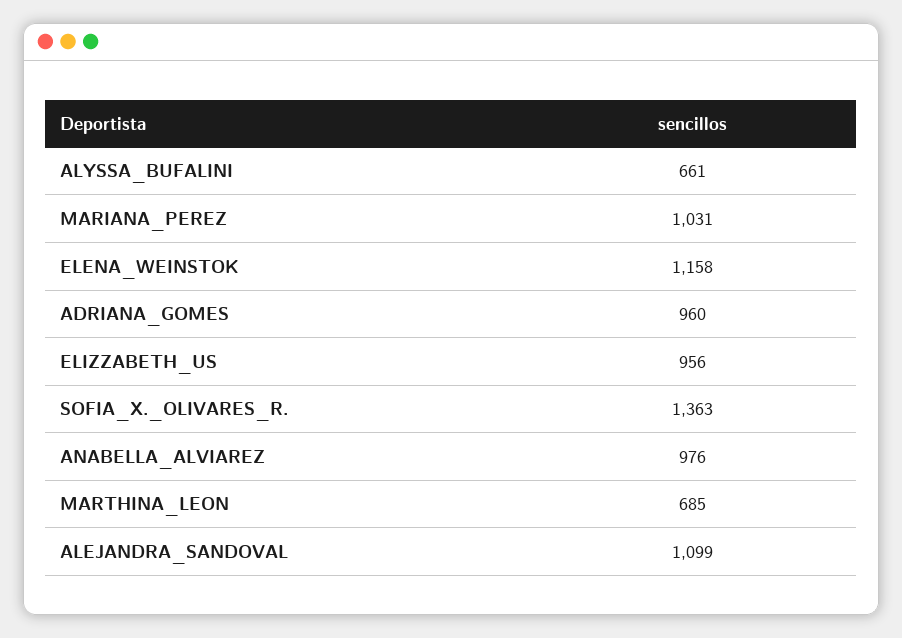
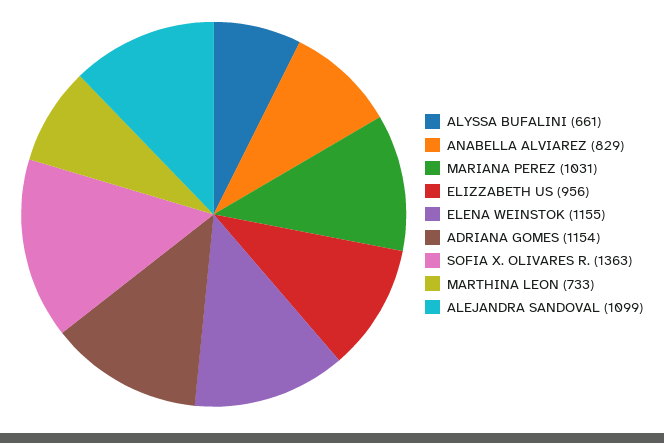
  {
    "ALYSSA_BUFALINI": 661,
    "MARIANA_PEREZ": 1031,
-   "ELENA_WEINSTOK": 1158,
+   "ELENA_WEINSTOK": 1155,
-   "ADRIANA_GOMES": 960,
+   "ADRIANA_GOMES": 1154,
    "ELIZZABETH_US": 956,
    "SOFIA_X._OLIVARES_R.": 1363,
-   "ANABELLA_ALVIAREZ": 976,
+   "ANABELLA_ALVIAREZ": 829,
-   "MARTHINA_LEON": 685,
+   "MARTHINA_LEON": 733,
    "ALEJANDRA_SANDOVAL": 1099
  }

